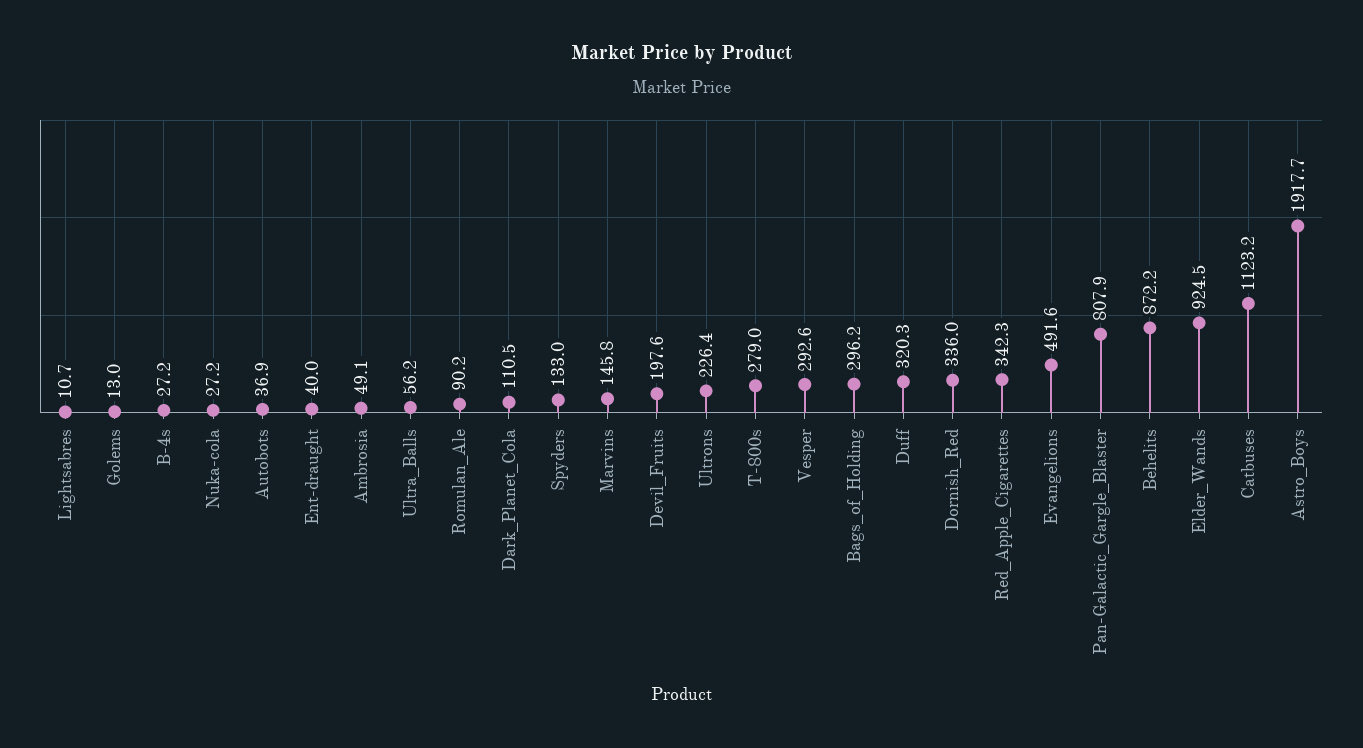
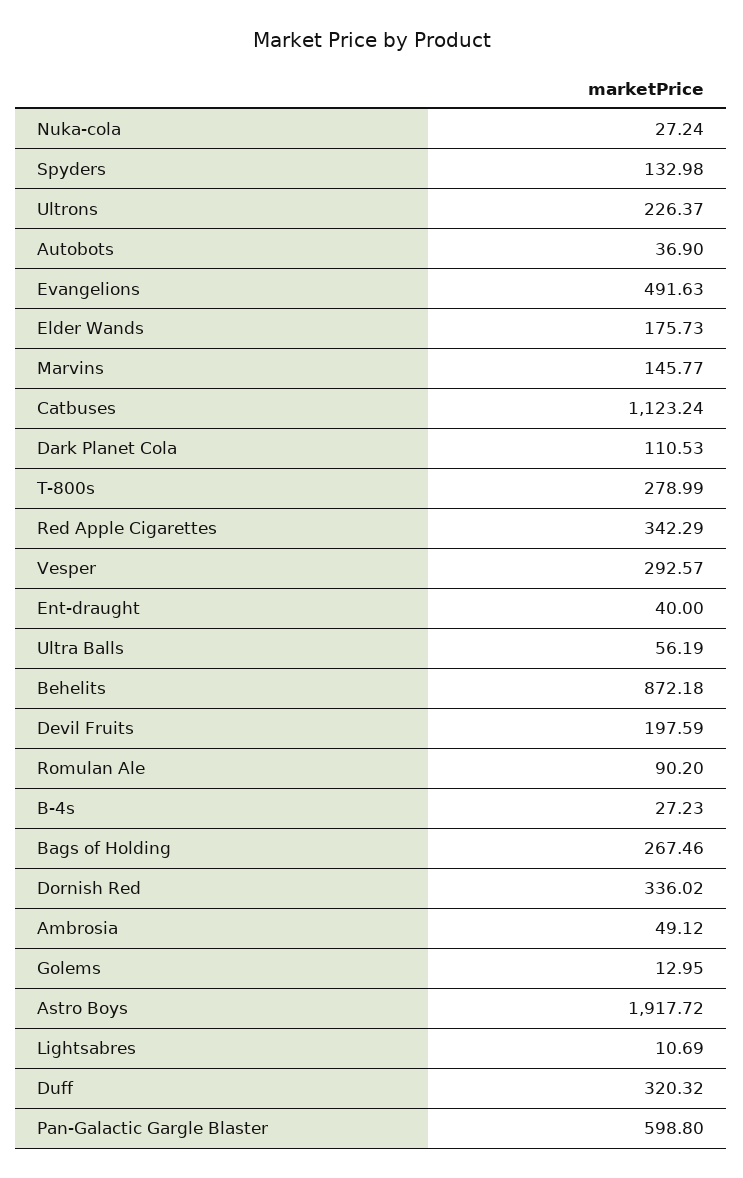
  {
    "Lightsabres": 10.69,
    "Golems": 12.95,
    "B-4s": 27.23,
    "Nuka-cola": 27.24,
    "Autobots": 36.9,
    "Ent-draught": 40,
    "Ambrosia": 49.12,
    "Ultra_Balls": 56.19,
    "Romulan_Ale": 90.2,
    "Dark_Planet_Cola": 110.53,
    "Spyders": 132.98,
    "Marvins": 145.77,
    "Devil_Fruits": 197.59,
    "Ultrons": 226.37,
    "T-800s": 278.99,
    "Vesper": 292.57,
-   "Bags_of_Holding": 296.2,
+   "Bags_of_Holding": 267.46,
    "Duff": 320.32,
    "Dornish_Red": 336.02,
    "Red_Apple_Cigarettes": 342.29,
    "Evangelions": 491.63,
-   "Pan-Galactic_Gargle_Blaster": 807.9,
+   "Pan-Galactic_Gargle_Blaster": 598.8,
    "Behelits": 872.18,
-   "Elder_Wands": 924.5,
+   "Elder_Wands": 175.73,
    "Catbuses": 1123.24,
    "Astro_Boys": 1917.72
  }

